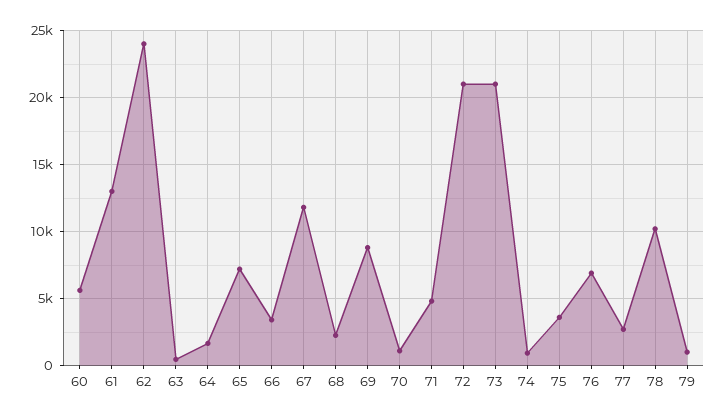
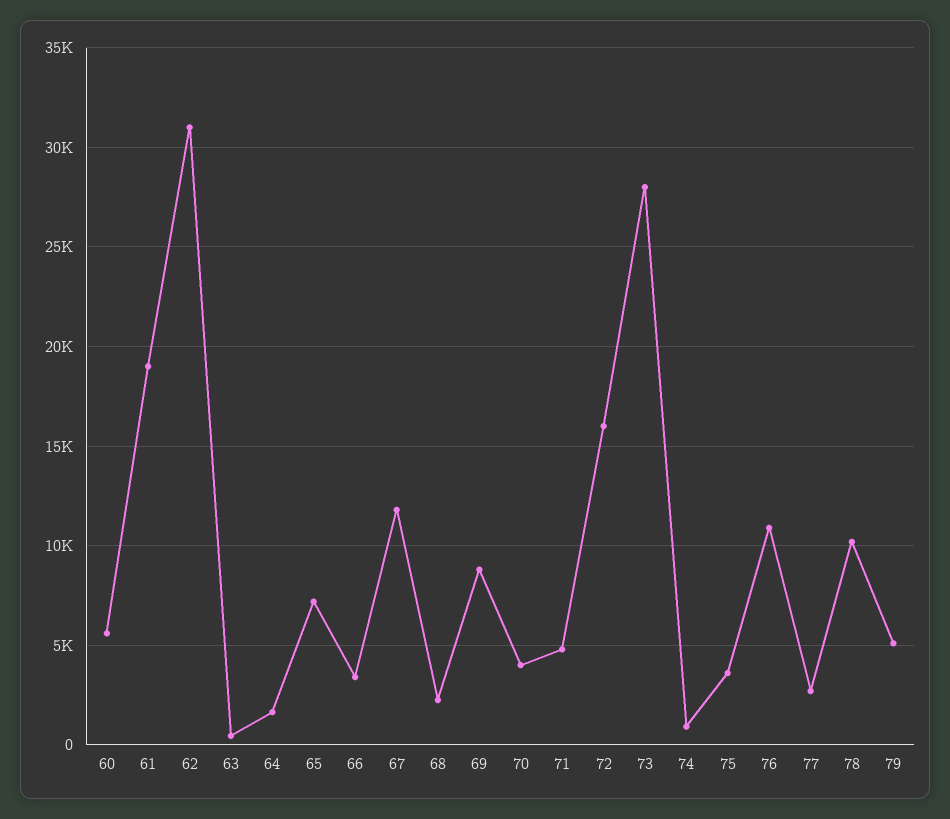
  {
    "60": 5500,
-   "61": 13000,
+   "61": 19000,
-   "62": 24000,
+   "62": 31000,
    "63": 500,
    "64": 1500,
    "65": 7000,
    "66": 3500,
    "67": 12000,
    "68": 2500,
    "69": 9000,
-   "70": 1000,
+   "70": 4000,
    "71": 5000,
-   "72": 21000,
+   "72": 16000,
-   "73": 21000,
+   "73": 28000,
    "74": 1000,
    "75": 3500,
-   "76": 7000,
+   "76": 11000,
    "77": 2500,
    "78": 10000,
-   "79": 1000
+   "79": 5000
  }

